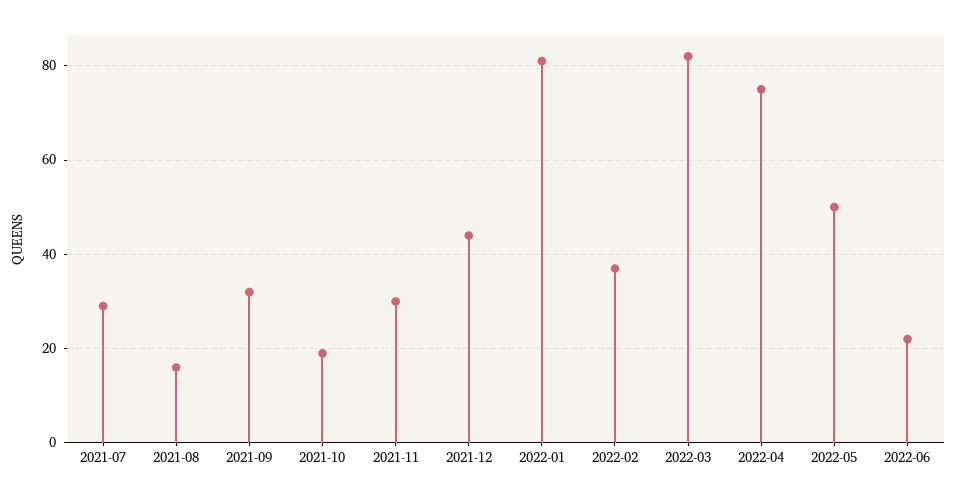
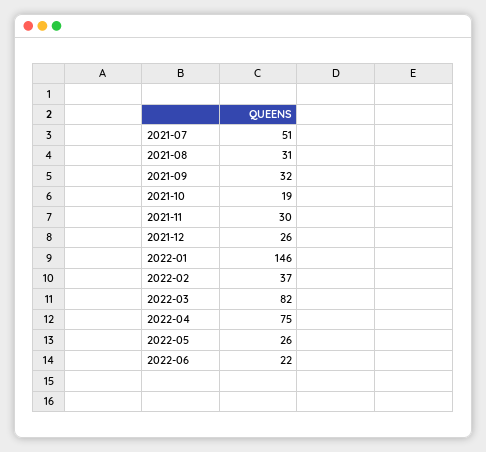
  {
-   "2021-07": 30,
+   "2021-07": 51,
-   "2021-08": 15,
+   "2021-08": 31,
    "2021-09": 32,
    "2021-10": 19,
    "2021-11": 30,
-   "2021-12": 45,
+   "2021-12": 26,
-   "2022-01": 80,
+   "2022-01": 146,
    "2022-02": 37,
    "2022-03": 82,
    "2022-04": 75,
-   "2022-05": 50,
+   "2022-05": 26,
    "2022-06": 22
  }

